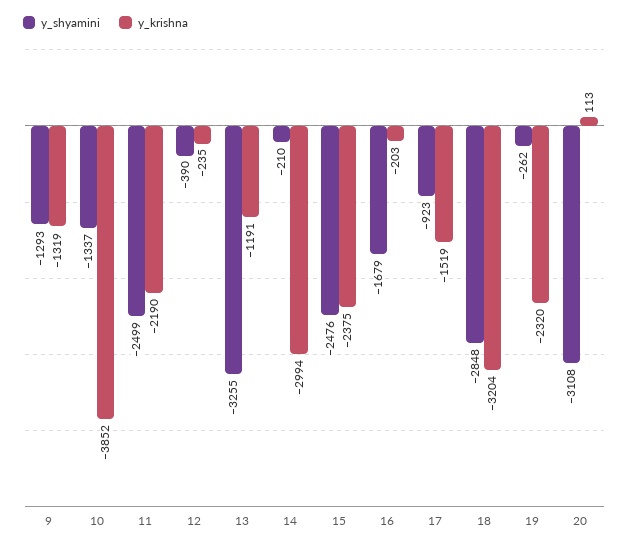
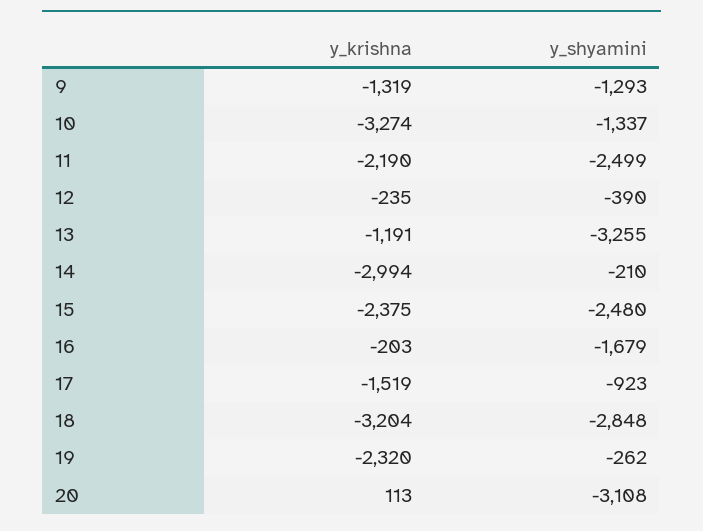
  {
    "y_shyamini": {
      "9": -1293,
      "10": -1337,
      "11": -2499,
      "12": -390,
      "13": -3255,
      "14": -210,
-     "15": -2476,
+     "15": -2480,
      "16": -1679,
      "17": -923,
      "18": -2848,
      "19": -262,
      "20": -3108
    },
    "y_krishna": {
      "9": -1319,
-     "10": -3852,
+     "10": -3274,
      "11": -2190,
      "12": -235,
      "13": -1191,
      "14": -2994,
      "15": -2375,
      "16": -203,
      "17": -1519,
      "18": -3204,
      "19": -2320,
      "20": 113
    }
  }

